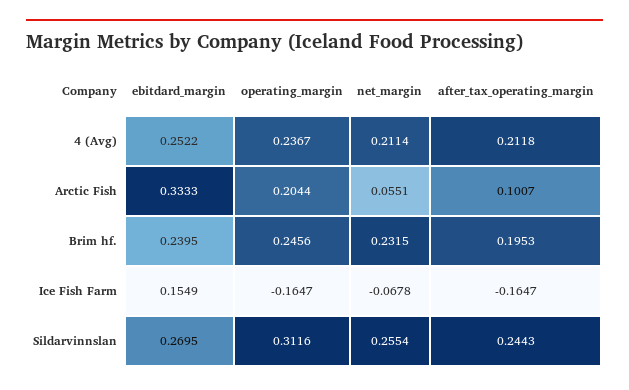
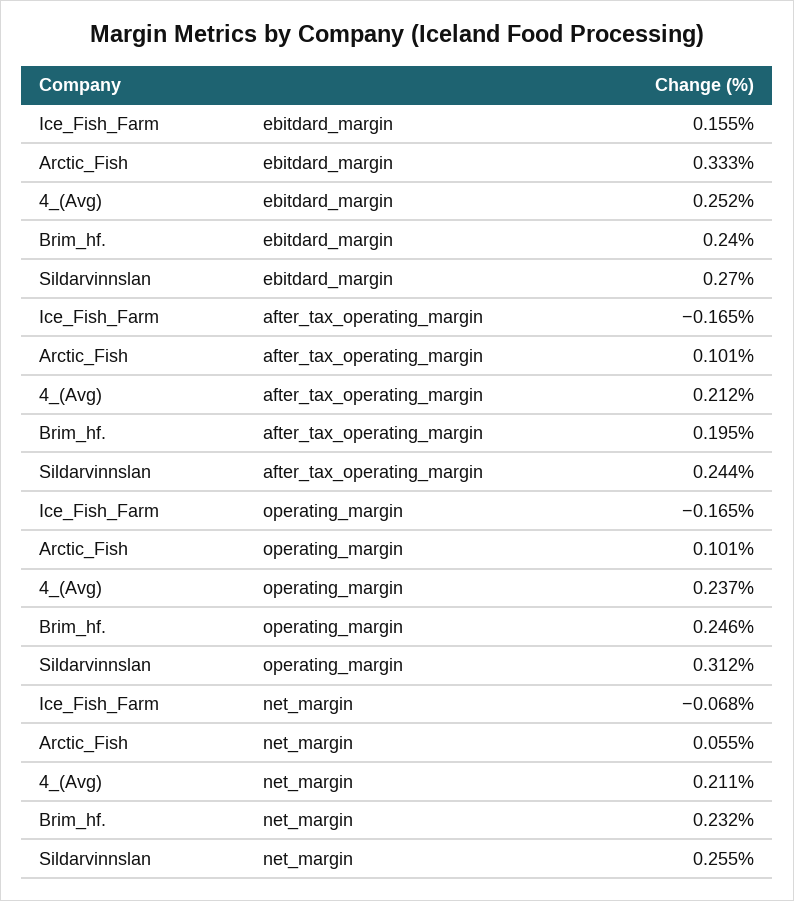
  {
    "ebitdard_margin": {
      "4 (Avg)": 0.2522,
      "Arctic Fish": 0.3333,
      "Brim hf.": 0.2395,
      "Ice Fish Farm": 0.1549,
      "Sildarvinnslan": 0.2695
    },
    "operating_margin": {
      "4 (Avg)": 0.2367,
-     "Arctic Fish": 0.2044,
+     "Arctic Fish": 0.101,
      "Brim hf.": 0.2456,
      "Ice Fish Farm": -0.1647,
      "Sildarvinnslan": 0.3116
    },
    "net_margin": {
      "4 (Avg)": 0.2114,
      "Arctic Fish": 0.0551,
      "Brim hf.": 0.2315,
      "Ice Fish Farm": -0.0678,
      "Sildarvinnslan": 0.2554
    },
    "after_tax_operating_margin": {
      "4 (Avg)": 0.2118,
      "Arctic Fish": 0.1007,
      "Brim hf.": 0.1953,
      "Ice Fish Farm": -0.1647,
      "Sildarvinnslan": 0.2443
    }
  }

